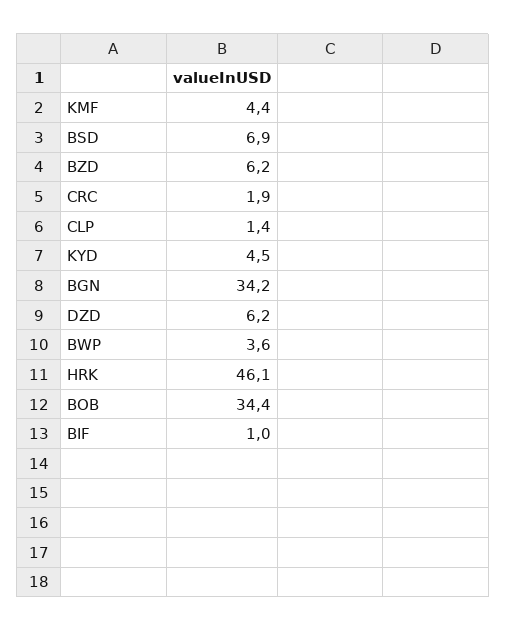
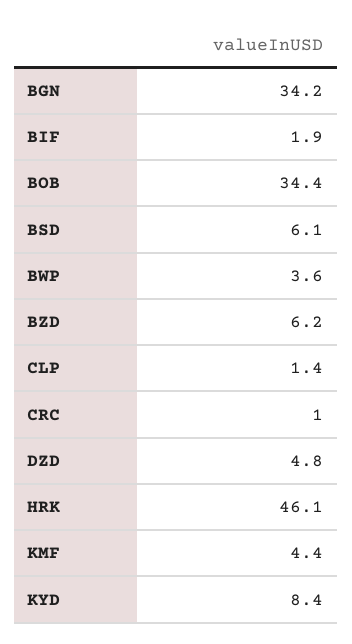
  {
    "KMF": 4.4,
-   "BSD": 6.9,
+   "BSD": 6.1,
    "BZD": 6.2,
-   "CRC": 1.9,
+   "CRC": 1,
    "CLP": 1.4,
-   "KYD": 4.5,
+   "KYD": 8.4,
    "BGN": 34.2,
-   "DZD": 6.2,
+   "DZD": 4.8,
    "BWP": 3.6,
    "HRK": 46.1,
    "BOB": 34.4,
-   "BIF": 1
+   "BIF": 1.9
  }

